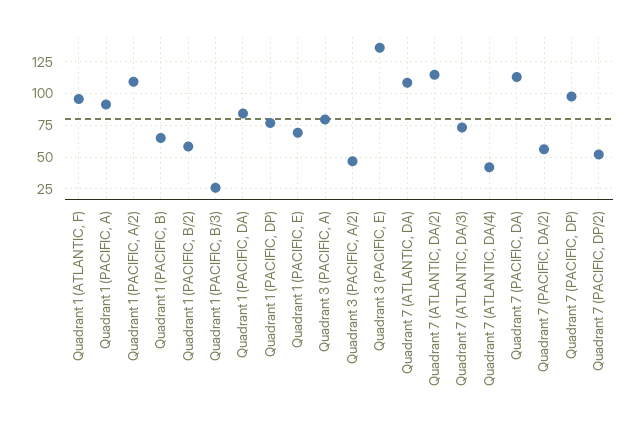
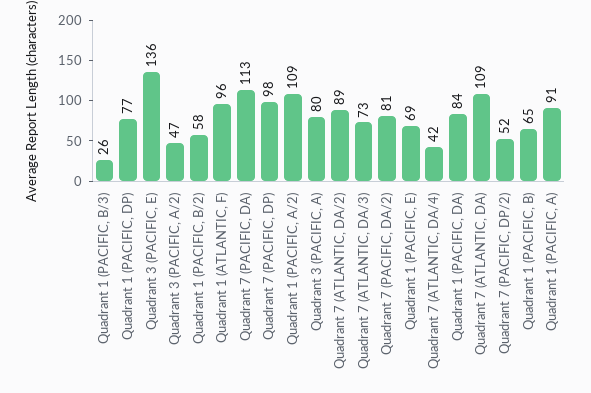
  {
    "Quadrant 1 (ATLANTIC, F)": 96,
    "Quadrant 1 (PACIFIC, A)": 91,
    "Quadrant 1 (PACIFIC, A/2)": 109,
    "Quadrant 1 (PACIFIC, B)": 65,
    "Quadrant 1 (PACIFIC, B/2)": 58,
    "Quadrant 1 (PACIFIC, B/3)": 26,
    "Quadrant 1 (PACIFIC, DA)": 84,
    "Quadrant 1 (PACIFIC, DP)": 77,
    "Quadrant 1 (PACIFIC, E)": 69,
    "Quadrant 3 (PACIFIC, A)": 80,
    "Quadrant 3 (PACIFIC, A/2)": 47,
    "Quadrant 3 (PACIFIC, E)": 136,
    "Quadrant 7 (ATLANTIC, DA)": 109,
-   "Quadrant 7 (ATLANTIC, DA/2)": 115,
+   "Quadrant 7 (ATLANTIC, DA/2)": 89,
    "Quadrant 7 (ATLANTIC, DA/3)": 73,
    "Quadrant 7 (ATLANTIC, DA/4)": 42,
    "Quadrant 7 (PACIFIC, DA)": 113,
-   "Quadrant 7 (PACIFIC, DA/2)": 55,
+   "Quadrant 7 (PACIFIC, DA/2)": 81,
    "Quadrant 7 (PACIFIC, DP)": 98,
    "Quadrant 7 (PACIFIC, DP/2)": 52
  }

